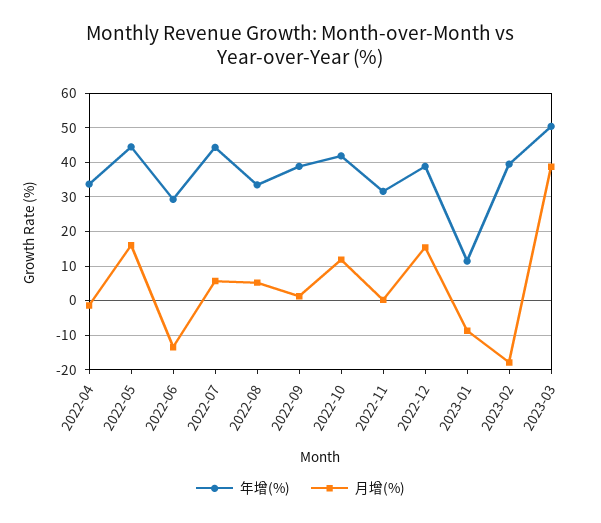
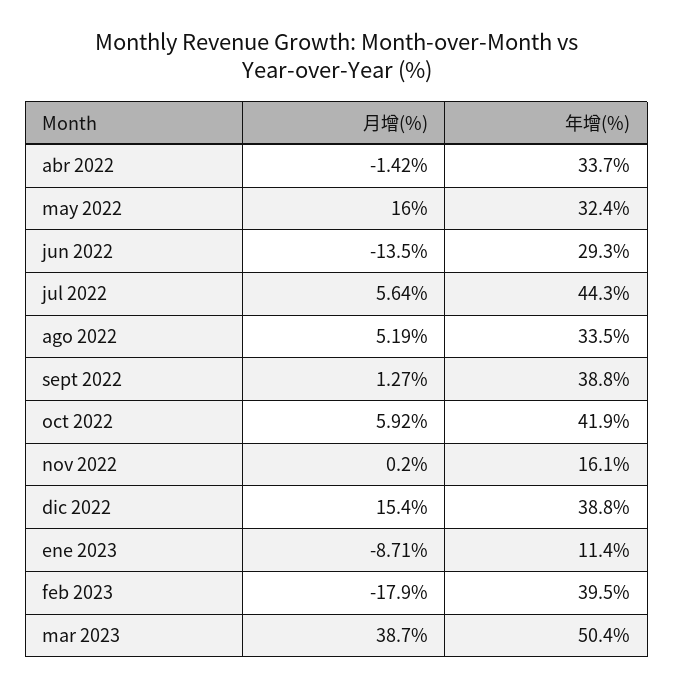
  {
    "年增(%)": {
      "2022-04": 33.7,
-     "2022-05": 44,
+     "2022-05": 32.4,
      "2022-06": 29.3,
      "2022-07": 44.3,
      "2022-08": 33.5,
      "2022-09": 38.8,
      "2022-10": 41.9,
-     "2022-11": 32,
+     "2022-11": 16.1,
      "2022-12": 38.8,
      "2023-01": 11.4,
      "2023-02": 39.5,
      "2023-03": 50.4
    },
    "月增(%)": {
      "2022-04": -1.42,
      "2022-05": 16,
      "2022-06": -13.5,
      "2022-07": 5.64,
      "2022-08": 5.19,
      "2022-09": 1.27,
-     "2022-10": 12,
+     "2022-10": 5.92,
      "2022-11": 0.2,
      "2022-12": 15.4,
      "2023-01": -8.71,
      "2023-02": -17.9,
      "2023-03": 38.7
    }
  }

